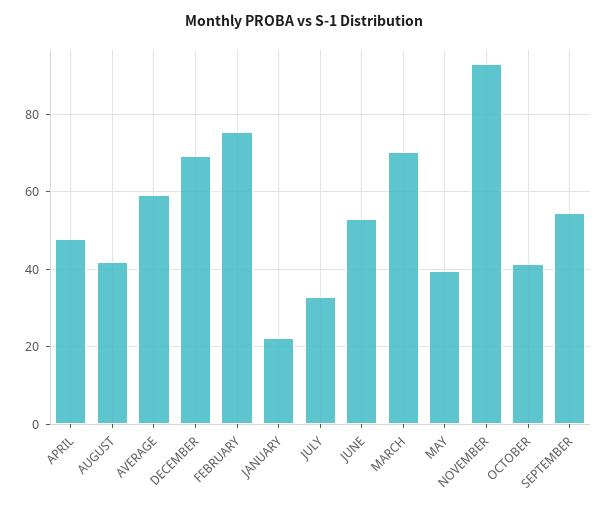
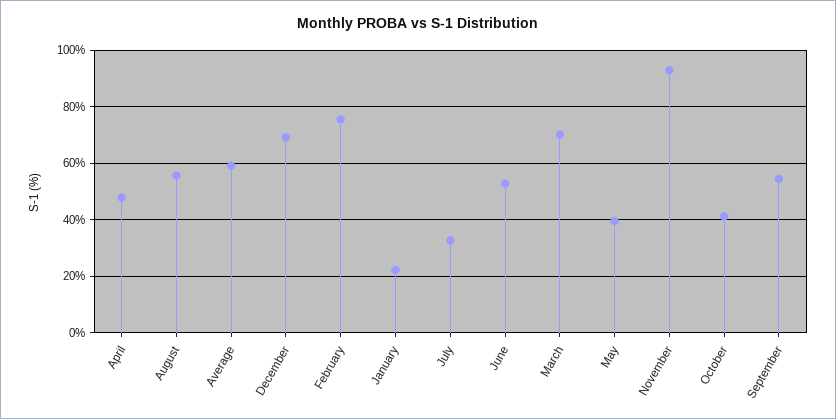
  {
    "APRIL": 48,
-   "AUGUST": 42,
+   "AUGUST": 55,
    "AVERAGE": 60,
    "DECEMBER": 70,
    "FEBRUARY": 76,
    "JANUARY": 22,
    "JULY": 32,
    "JUNE": 52,
    "MARCH": 70,
    "MAY": 40,
    "NOVEMBER": 92,
    "OCTOBER": 42,
    "SEPTEMBER": 54
  }

